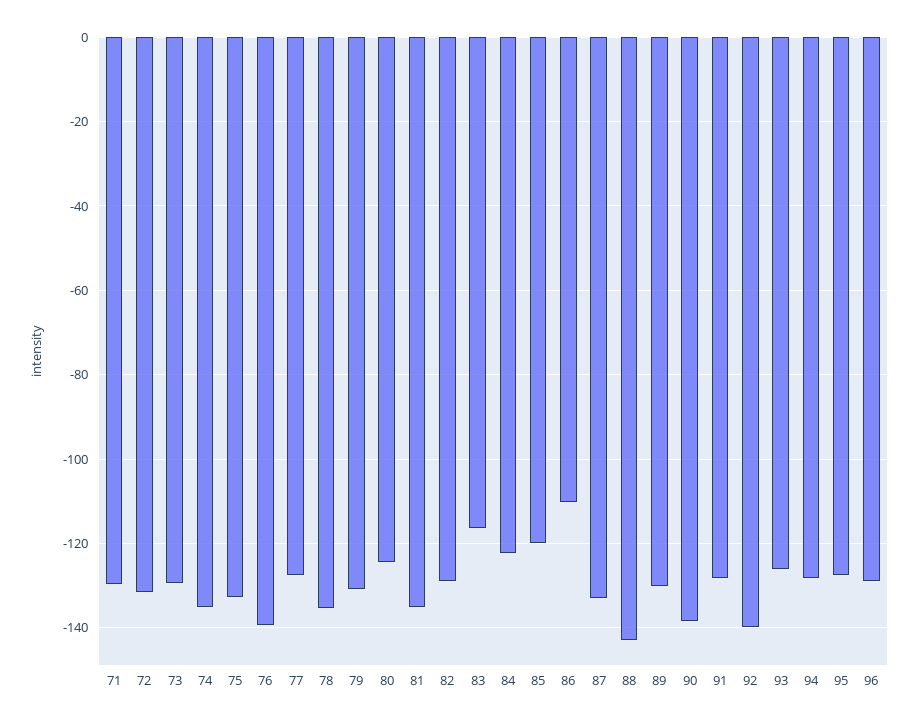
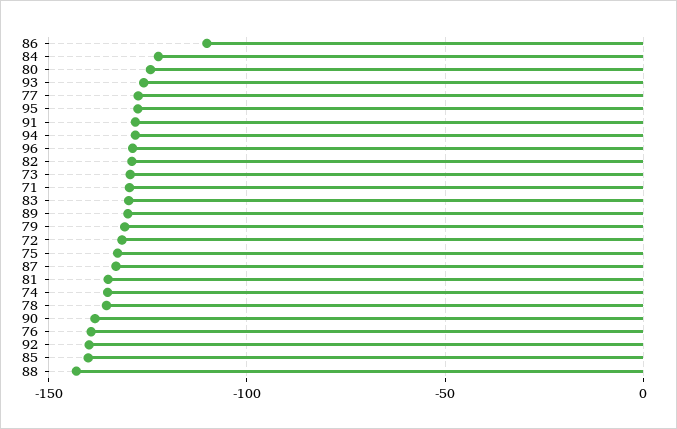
  {
    "71": -130,
    "72": -132,
    "73": -130,
    "74": -136,
    "75": -132,
    "76": -140,
    "77": -128,
    "78": -136,
    "79": -130,
    "80": -124,
    "81": -136,
    "82": -130,
-   "83": -116,
+   "83": -130,
    "84": -122,
-   "85": -120,
+   "85": -140,
    "86": -110,
    "87": -134,
    "88": -144,
    "89": -130,
    "90": -138,
    "91": -128,
    "92": -140,
    "93": -126,
    "94": -128,
    "95": -128,
    "96": -128
  }

